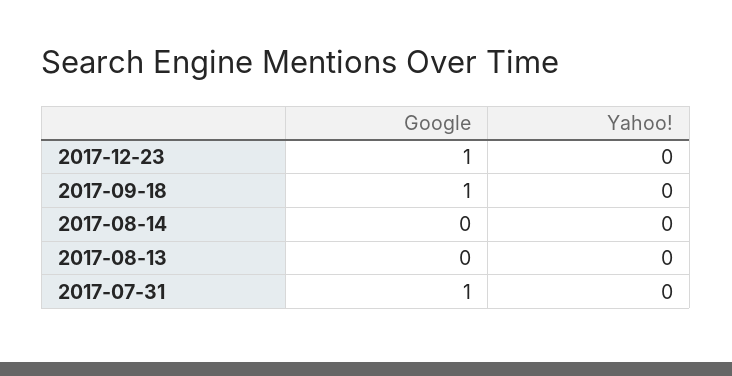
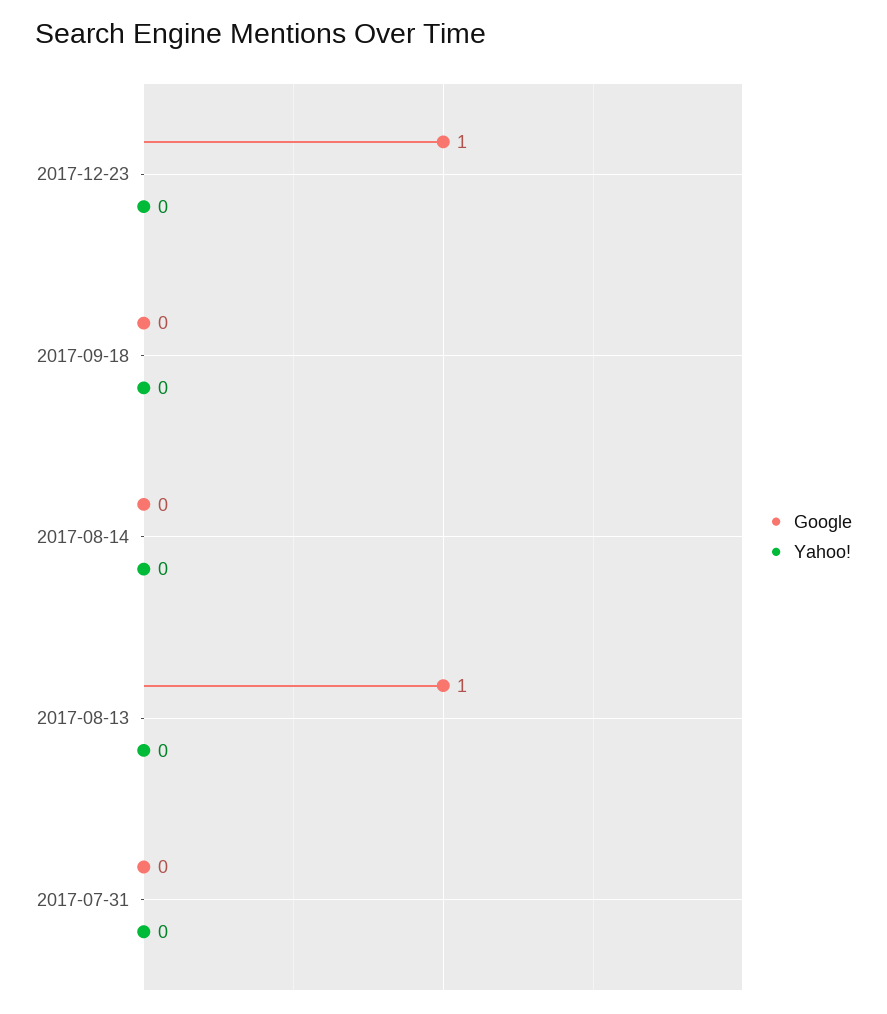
  {
    "Google": {
      "2017-12-23": 1,
-     "2017-09-18": 1,
+     "2017-09-18": 0,
      "2017-08-14": 0,
-     "2017-08-13": 0,
+     "2017-08-13": 1,
-     "2017-07-31": 1
+     "2017-07-31": 0
    },
    "Yahoo!": {
      "2017-12-23": 0,
      "2017-09-18": 0,
      "2017-08-14": 0,
      "2017-08-13": 0,
      "2017-07-31": 0
    }
  }

